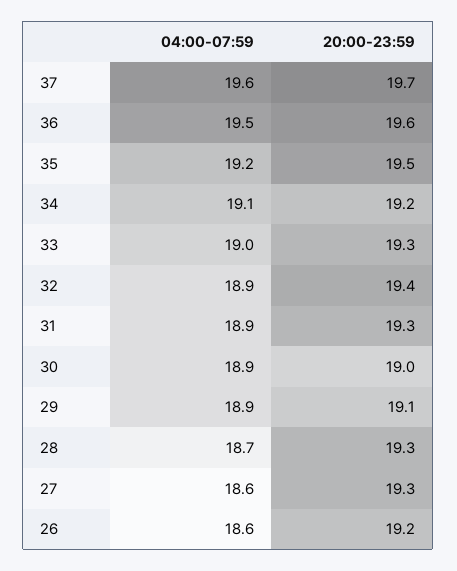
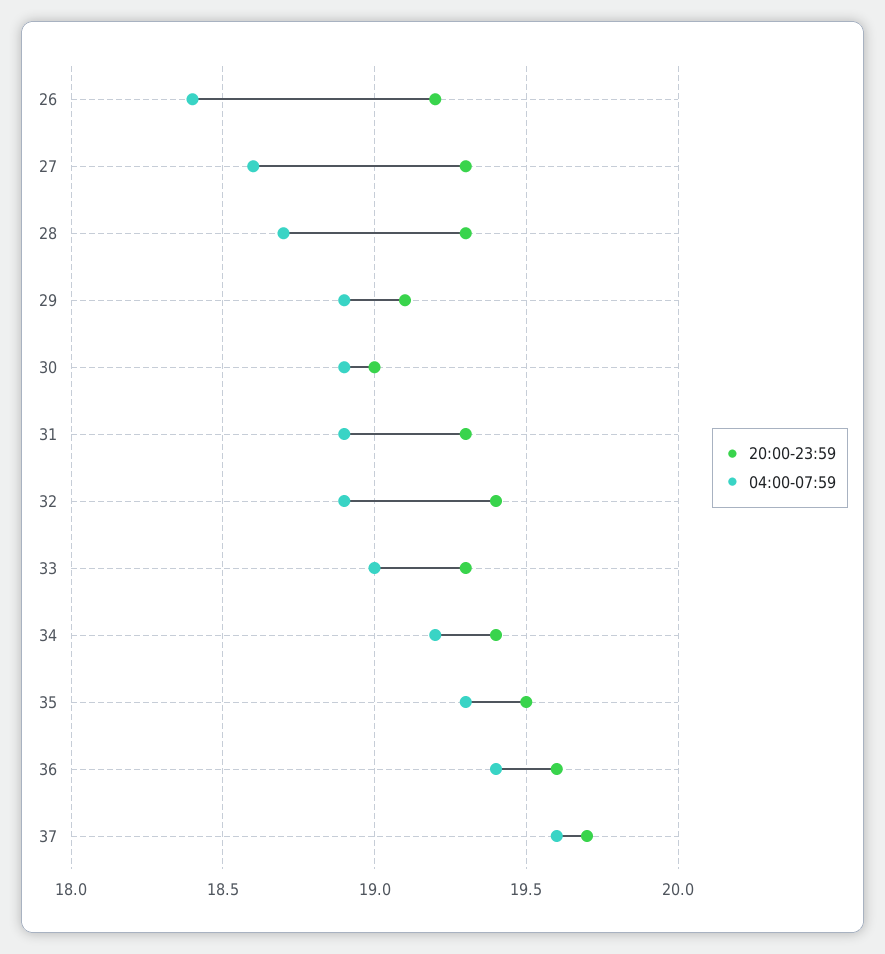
  {
    "04:00-07:59": {
      "37": 19.6,
-     "36": 19.5,
+     "36": 19.4,
-     "35": 19.2,
+     "35": 19.3,
-     "34": 19.1,
+     "34": 19.2,
      "33": 19,
      "32": 18.9,
      "31": 18.9,
      "30": 18.9,
      "29": 18.9,
      "28": 18.7,
      "27": 18.6,
-     "26": 18.6
+     "26": 18.4
    },
    "20:00-23:59": {
      "37": 19.7,
      "36": 19.6,
      "35": 19.5,
-     "34": 19.2,
+     "34": 19.4,
      "33": 19.3,
      "32": 19.4,
      "31": 19.3,
      "30": 19,
      "29": 19.1,
      "28": 19.3,
      "27": 19.3,
      "26": 19.2
    }
  }

